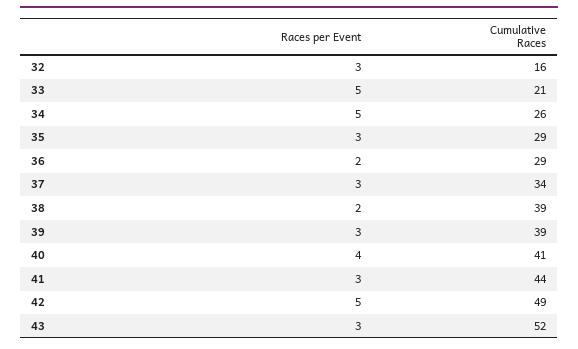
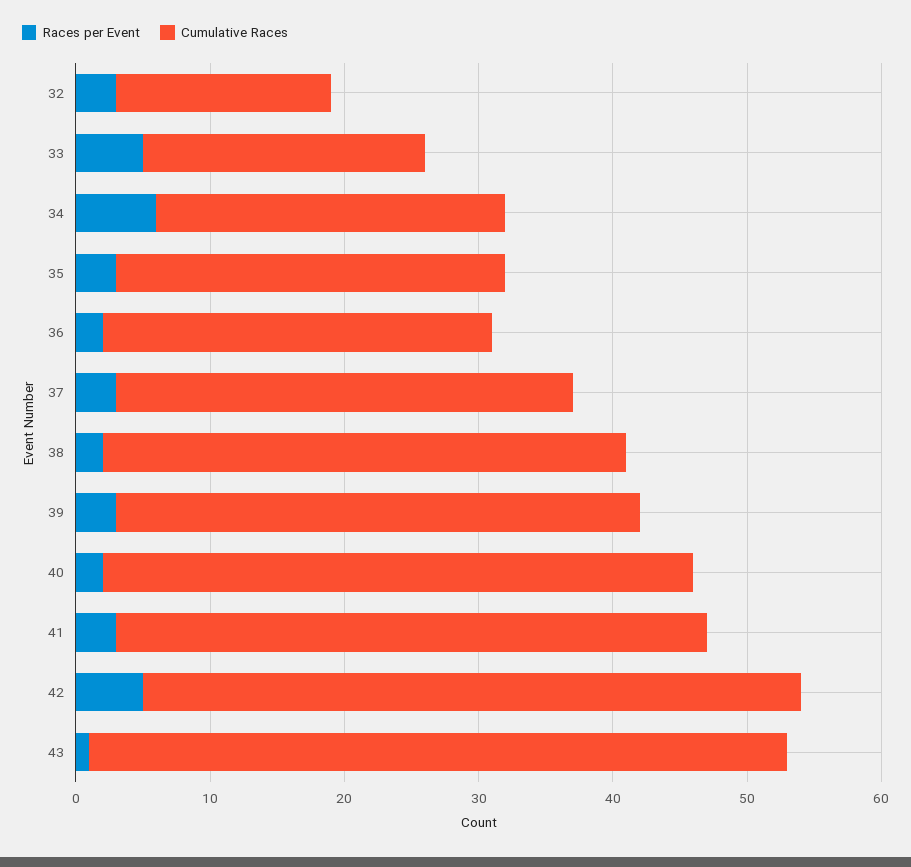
  {
    "Races per Event": {
      "32": 3,
      "33": 5,
-     "34": 5,
+     "34": 6,
      "35": 3,
      "36": 2,
      "37": 3,
      "38": 2,
      "39": 3,
-     "40": 4,
+     "40": 2,
      "41": 3,
      "42": 5,
-     "43": 3
+     "43": 1
    },
    "Cumulative Races": {
      "32": 16,
      "33": 21,
      "34": 26,
      "35": 29,
      "36": 29,
      "37": 34,
      "38": 39,
      "39": 39,
-     "40": 41,
+     "40": 44,
      "41": 44,
      "42": 49,
      "43": 52
    }
  }

